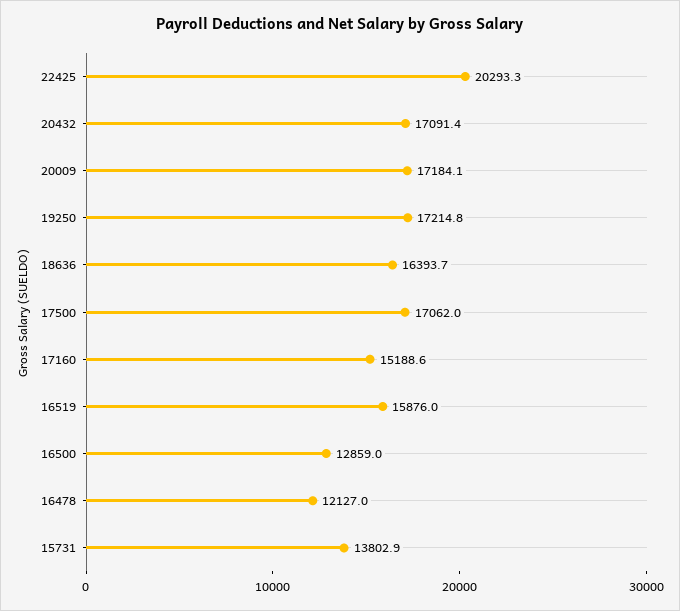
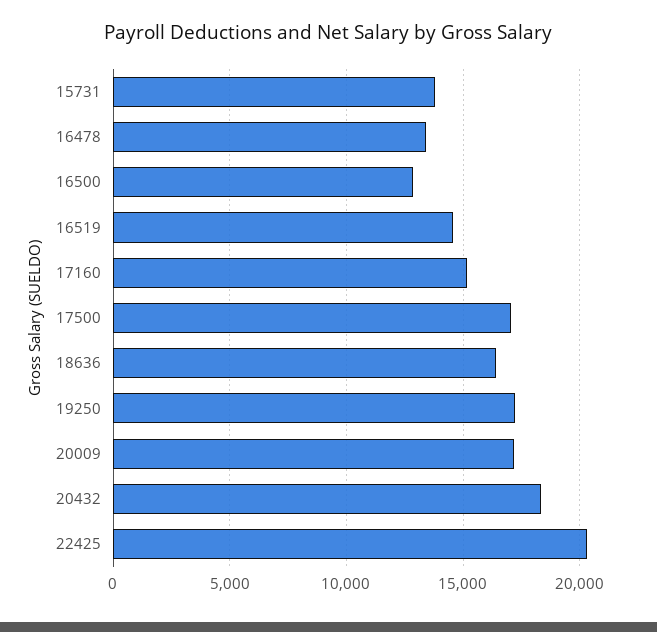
  {
    "22425": 20293.3,
-   "20432": 17091.4,
+   "20432": 18500,
    "20009": 17184.1,
    "19250": 17214.8,
    "18636": 16393.7,
    "17500": 17062,
    "17160": 15188.6,
-   "16519": 15876,
+   "16519": 14500,
    "16500": 12859,
-   "16478": 12127,
+   "16478": 13500,
    "15731": 13802.9
  }

